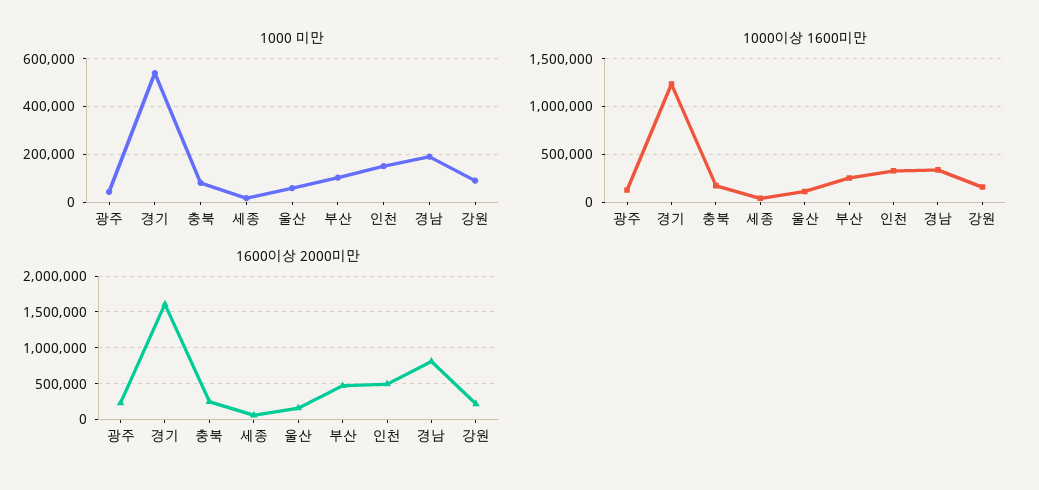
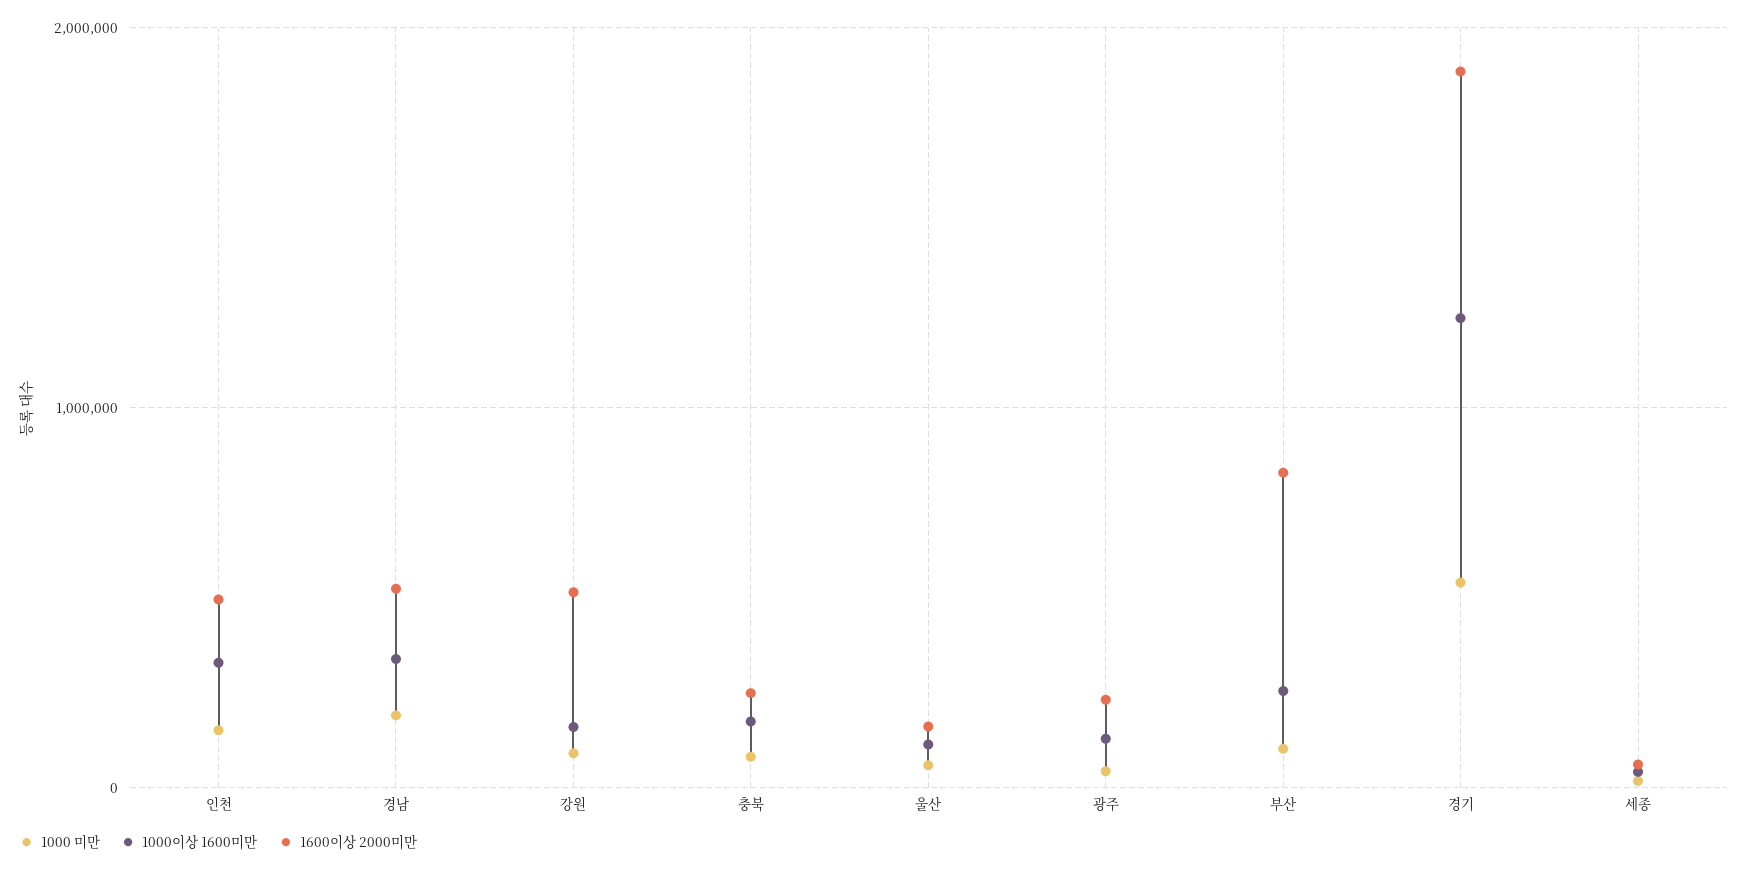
  {
    "1000 미만": {
      "광주": 50000,
      "경기": 550000,
      "충북": 100000,
      "세종": 0,
      "울산": 50000,
      "부산": 100000,
      "인천": 150000,
      "경남": 200000,
      "강원": 100000
    },
    "1000이상 1600미만": {
      "광주": 100000,
      "경기": 1200000,
      "충북": 200000,
      "세종": 0,
      "울산": 100000,
      "부산": 300000,
      "인천": 300000,
      "경남": 300000,
      "강원": 200000
    },
    "1600이상 2000미만": {
      "광주": 200000,
-     "경기": 1600000,
+     "경기": 1900000,
      "충북": 200000,
      "세종": 100000,
      "울산": 200000,
-     "부산": 500000,
+     "부산": 800000,
      "인천": 500000,
-     "경남": 800000,
+     "경남": 500000,
-     "강원": 200000
+     "강원": 500000
    }
  }

